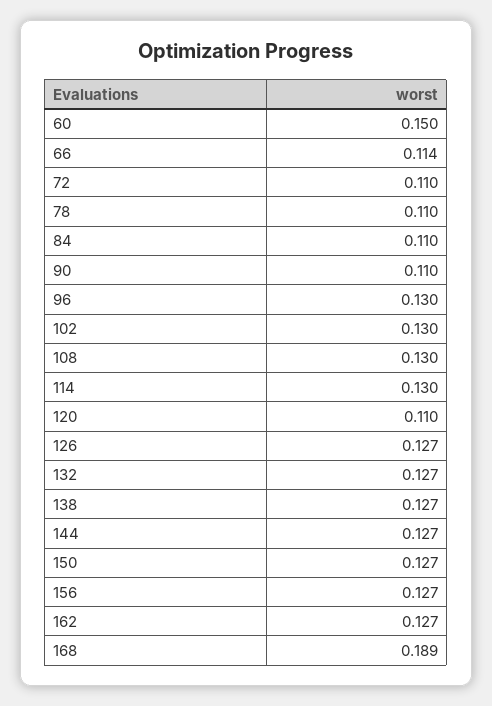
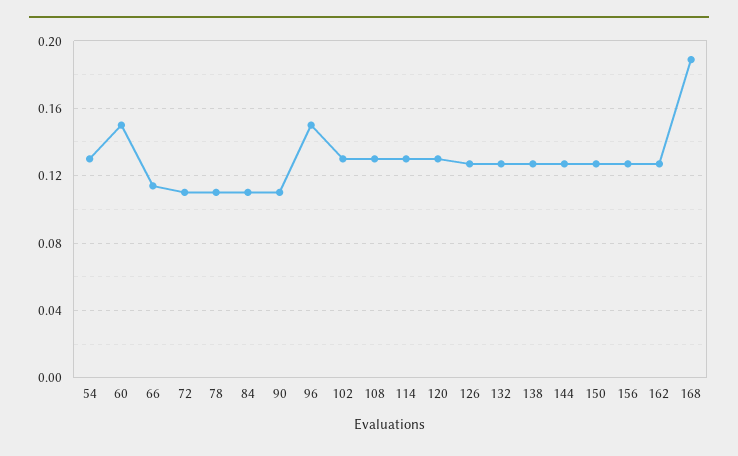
  {
    "60": 0.15,
    "66": 0.114,
    "72": 0.11,
    "78": 0.11,
    "84": 0.11,
    "90": 0.11,
-   "96": 0.13,
+   "96": 0.15,
    "102": 0.13,
    "108": 0.13,
    "114": 0.13,
-   "120": 0.11,
+   "120": 0.13,
    "126": 0.127,
    "132": 0.127,
    "138": 0.127,
    "144": 0.127,
    "150": 0.127,
    "156": 0.127,
    "162": 0.127,
-   "168": 0.189
+   "168": 0.189,
+   "54": 0.13
  }

